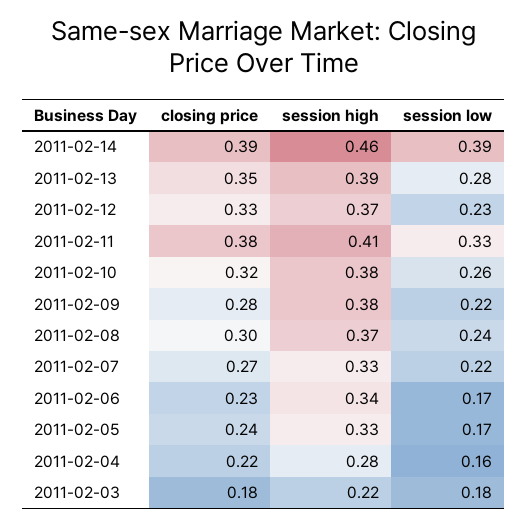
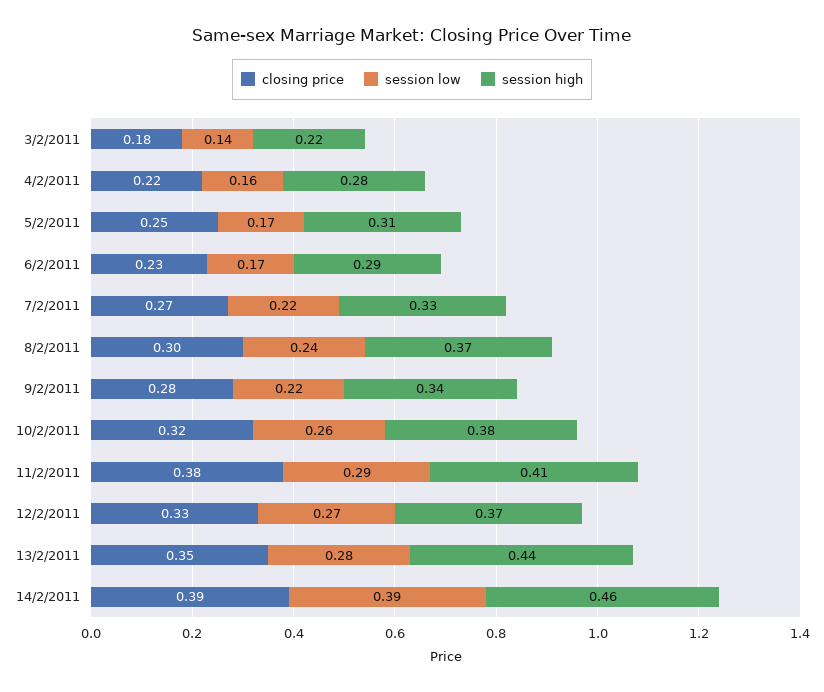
  {
    "closing price": {
      "2011-02-14": 0.39,
      "2011-02-13": 0.35,
      "2011-02-12": 0.33,
      "2011-02-11": 0.38,
      "2011-02-10": 0.32,
      "2011-02-09": 0.28,
      "2011-02-08": 0.3,
      "2011-02-07": 0.27,
      "2011-02-06": 0.23,
-     "2011-02-05": 0.24,
+     "2011-02-05": 0.25,
      "2011-02-04": 0.22,
      "2011-02-03": 0.18
    },
    "session high": {
      "2011-02-14": 0.46,
-     "2011-02-13": 0.39,
+     "2011-02-13": 0.44,
      "2011-02-12": 0.37,
      "2011-02-11": 0.41,
      "2011-02-10": 0.38,
-     "2011-02-09": 0.38,
+     "2011-02-09": 0.34,
      "2011-02-08": 0.37,
      "2011-02-07": 0.33,
-     "2011-02-06": 0.34,
+     "2011-02-06": 0.29,
-     "2011-02-05": 0.33,
+     "2011-02-05": 0.31,
      "2011-02-04": 0.28,
      "2011-02-03": 0.22
    },
    "session low": {
      "2011-02-14": 0.39,
      "2011-02-13": 0.28,
-     "2011-02-12": 0.23,
+     "2011-02-12": 0.27,
-     "2011-02-11": 0.33,
+     "2011-02-11": 0.29,
      "2011-02-10": 0.26,
      "2011-02-09": 0.22,
      "2011-02-08": 0.24,
      "2011-02-07": 0.22,
      "2011-02-06": 0.17,
      "2011-02-05": 0.17,
      "2011-02-04": 0.16,
-     "2011-02-03": 0.18
+     "2011-02-03": 0.14
    }
  }

